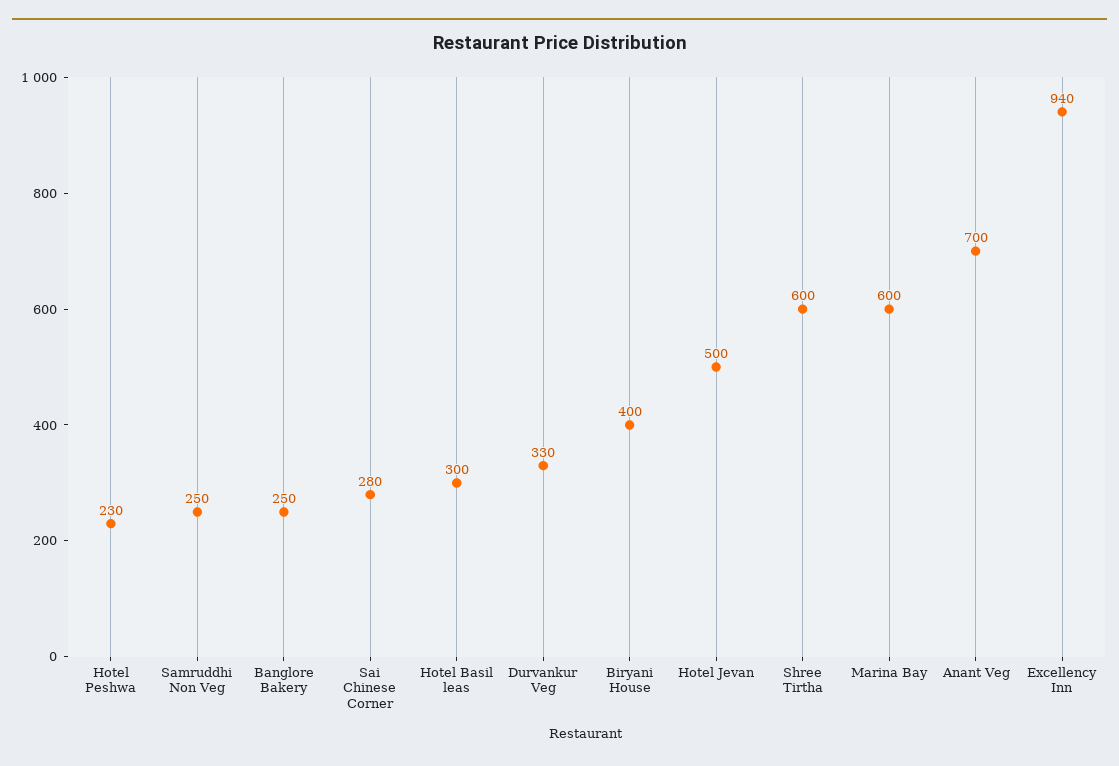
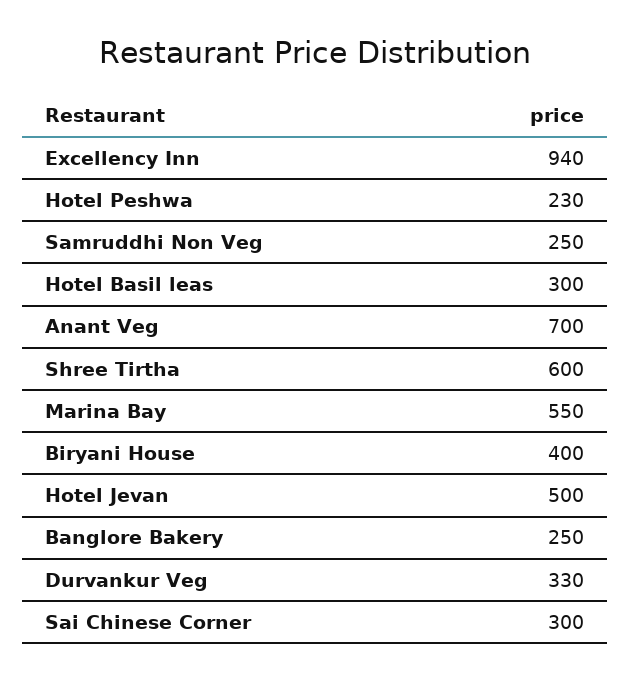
  {
    "Hotel Peshwa": 230,
    "Samruddhi Non Veg": 250,
    "Banglore Bakery": 250,
-   "Sai Chinese Corner": 280,
+   "Sai Chinese Corner": 300,
    "Hotel Basil leas": 300,
    "Durvankur Veg": 330,
    "Biryani House": 400,
    "Hotel Jevan": 500,
    "Shree Tirtha": 600,
-   "Marina Bay": 600,
+   "Marina Bay": 550,
    "Anant Veg": 700,
    "Excellency Inn": 940
  }

